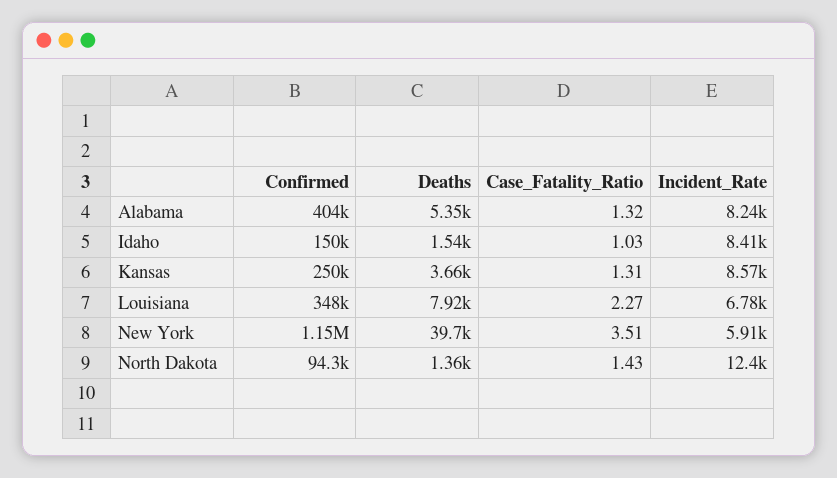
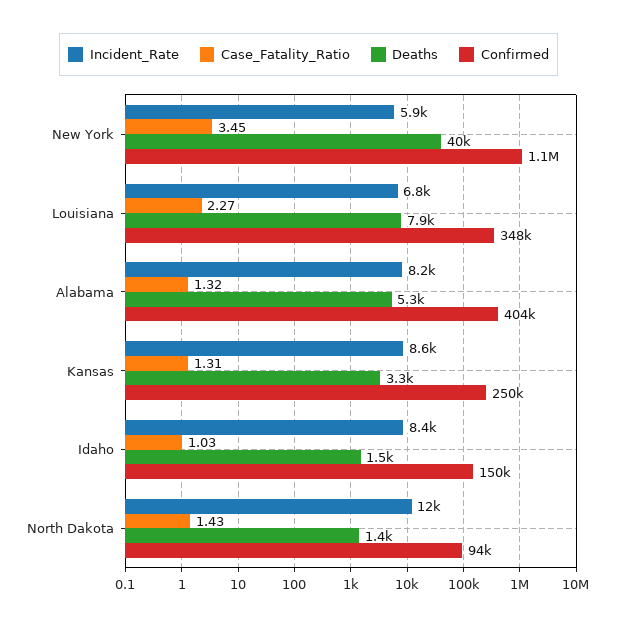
  {
    "Confirmed": {
      "Alabama": 404000,
      "Idaho": 150000,
      "Kansas": 250000,
      "Louisiana": 348000,
      "New York": 1150000,
      "North Dakota": 94300
    },
    "Deaths": {
      "Alabama": 5350,
      "Idaho": 1540,
-     "Kansas": 3660,
+     "Kansas": 3300,
      "Louisiana": 7920,
      "New York": 39700,
      "North Dakota": 1360
    },
    "Case_Fatality_Ratio": {
      "Alabama": 1.32,
      "Idaho": 1.03,
      "Kansas": 1.31,
      "Louisiana": 2.27,
-     "New York": 3.51,
+     "New York": 3.45,
      "North Dakota": 1.43
    },
    "Incident_Rate": {
      "Alabama": 8240,
      "Idaho": 8410,
      "Kansas": 8570,
      "Louisiana": 6780,
      "New York": 5910,
      "North Dakota": 12400
    }
  }

